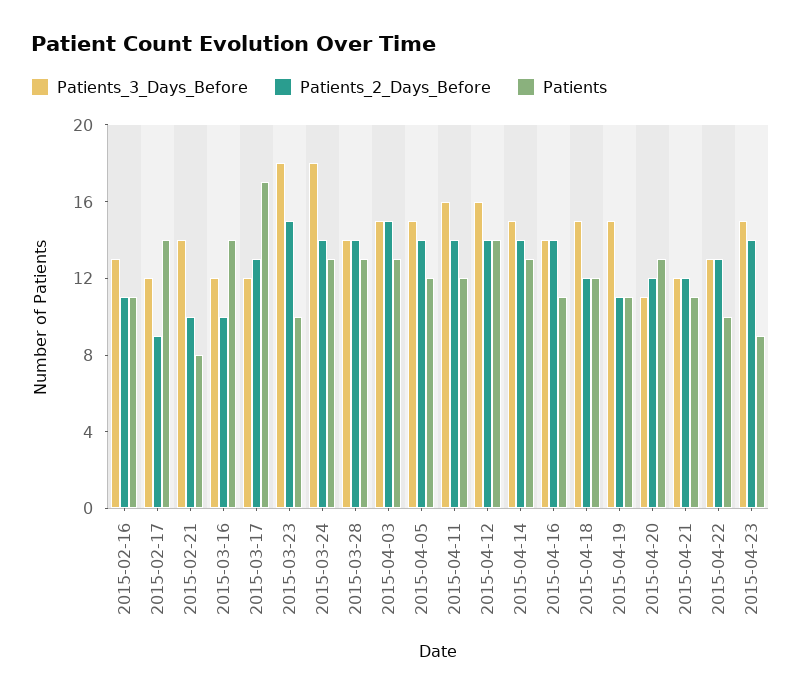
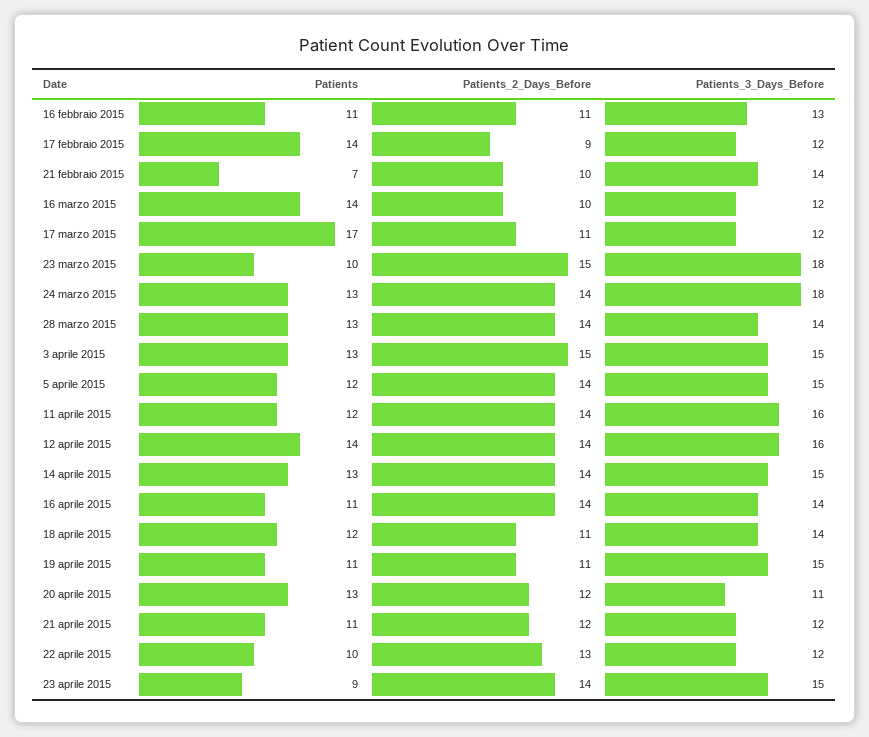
  {
    "Patients_3_Days_Before": {
      "2015-02-16": 13,
      "2015-02-17": 12,
      "2015-02-21": 14,
      "2015-03-16": 12,
      "2015-03-17": 12,
      "2015-03-23": 18,
      "2015-03-24": 18,
      "2015-03-28": 14,
      "2015-04-03": 15,
      "2015-04-05": 15,
      "2015-04-11": 16,
      "2015-04-12": 16,
      "2015-04-14": 15,
      "2015-04-16": 14,
-     "2015-04-18": 15,
+     "2015-04-18": 14,
      "2015-04-19": 15,
      "2015-04-20": 11,
      "2015-04-21": 12,
-     "2015-04-22": 13,
+     "2015-04-22": 12,
      "2015-04-23": 15
    },
    "Patients_2_Days_Before": {
      "2015-02-16": 11,
      "2015-02-17": 9,
      "2015-02-21": 10,
      "2015-03-16": 10,
-     "2015-03-17": 13,
+     "2015-03-17": 11,
      "2015-03-23": 15,
      "2015-03-24": 14,
      "2015-03-28": 14,
      "2015-04-03": 15,
      "2015-04-05": 14,
      "2015-04-11": 14,
      "2015-04-12": 14,
      "2015-04-14": 14,
      "2015-04-16": 14,
-     "2015-04-18": 12,
+     "2015-04-18": 11,
      "2015-04-19": 11,
      "2015-04-20": 12,
      "2015-04-21": 12,
      "2015-04-22": 13,
      "2015-04-23": 14
    },
    "Patients": {
      "2015-02-16": 11,
      "2015-02-17": 14,
-     "2015-02-21": 8,
+     "2015-02-21": 7,
      "2015-03-16": 14,
      "2015-03-17": 17,
      "2015-03-23": 10,
      "2015-03-24": 13,
      "2015-03-28": 13,
      "2015-04-03": 13,
      "2015-04-05": 12,
      "2015-04-11": 12,
      "2015-04-12": 14,
      "2015-04-14": 13,
      "2015-04-16": 11,
      "2015-04-18": 12,
      "2015-04-19": 11,
      "2015-04-20": 13,
      "2015-04-21": 11,
      "2015-04-22": 10,
      "2015-04-23": 9
    }
  }

